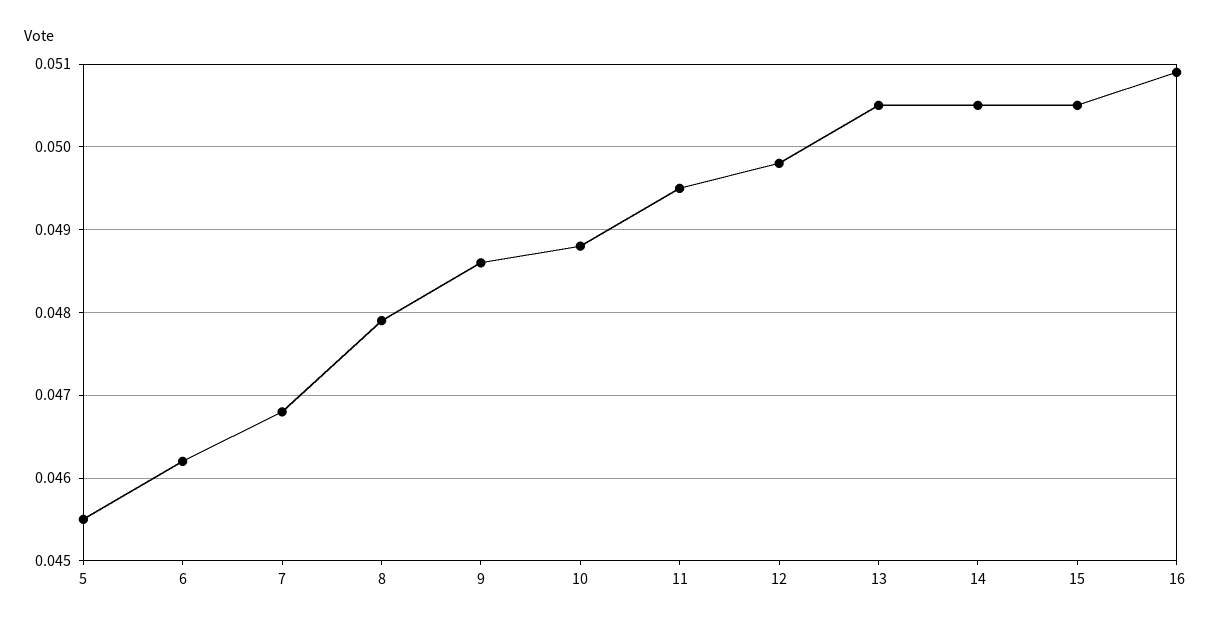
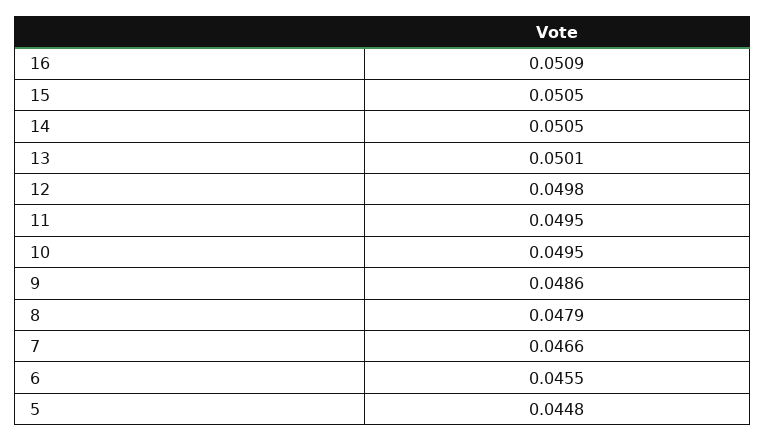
  {
-   "5": 0.0455,
+   "5": 0.0448,
-   "6": 0.0462,
+   "6": 0.0455,
-   "7": 0.0468,
+   "7": 0.0466,
    "8": 0.0479,
    "9": 0.0486,
-   "10": 0.0488,
+   "10": 0.0495,
    "11": 0.0495,
    "12": 0.0498,
-   "13": 0.0505,
+   "13": 0.0501,
    "14": 0.0505,
    "15": 0.0505,
    "16": 0.0509
  }

